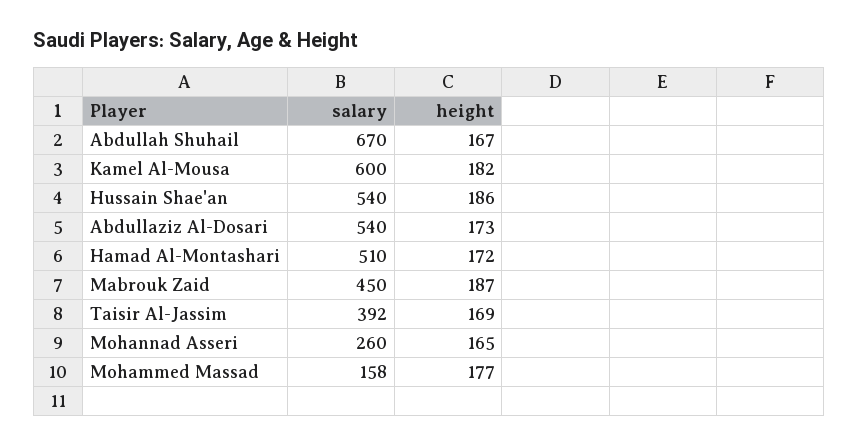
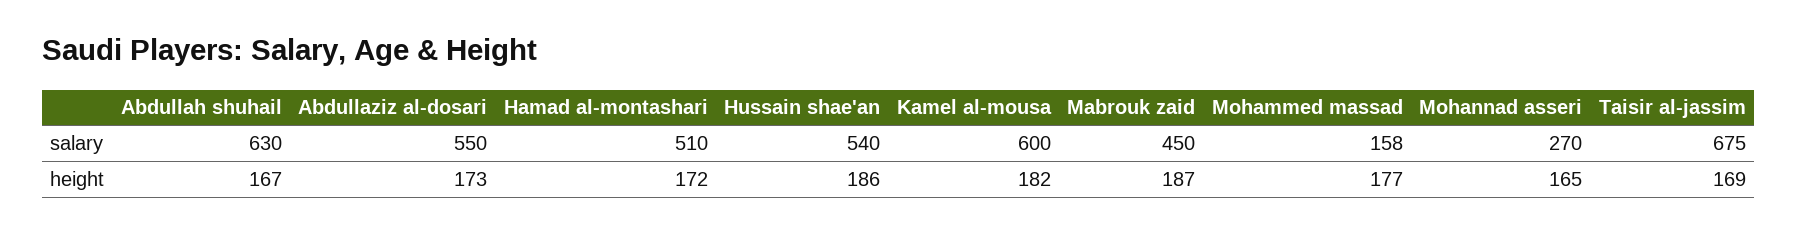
  {
    "salary": {
-     "Abdullah Shuhail": 670,
+     "Abdullah Shuhail": 630,
      "Kamel Al-Mousa": 600,
      "Hussain Shae'an": 540,
-     "Abdullaziz Al-Dosari": 540,
+     "Abdullaziz Al-Dosari": 550,
      "Hamad Al-Montashari": 510,
      "Mabrouk Zaid": 450,
-     "Taisir Al-Jassim": 392,
+     "Taisir Al-Jassim": 675,
-     "Mohannad Asseri": 260,
+     "Mohannad Asseri": 270,
      "Mohammed Massad": 158
    },
    "height": {
      "Abdullah Shuhail": 167,
      "Kamel Al-Mousa": 182,
      "Hussain Shae'an": 186,
      "Abdullaziz Al-Dosari": 173,
      "Hamad Al-Montashari": 172,
      "Mabrouk Zaid": 187,
      "Taisir Al-Jassim": 169,
      "Mohannad Asseri": 165,
      "Mohammed Massad": 177
    }
  }

